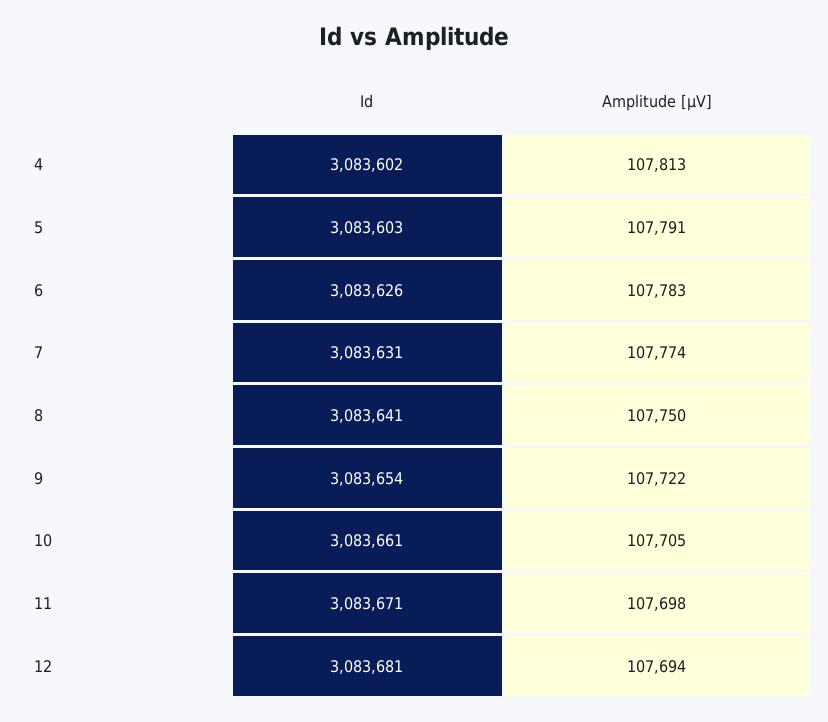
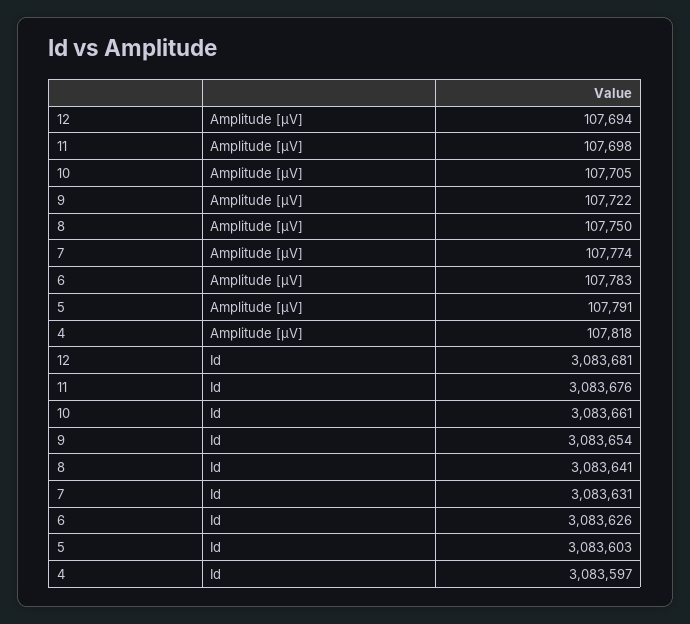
  {
    "Id": {
-     "4": 3083602,
+     "4": 3083597,
      "5": 3083603,
      "6": 3083626,
      "7": 3083631,
      "8": 3083641,
      "9": 3083654,
      "10": 3083661,
-     "11": 3083671,
+     "11": 3083676,
      "12": 3083681
    },
    "Amplitude [µV]": {
-     "4": 107813,
+     "4": 107818,
      "5": 107791,
      "6": 107783,
      "7": 107774,
      "8": 107750,
      "9": 107722,
      "10": 107705,
      "11": 107698,
      "12": 107694
    }
  }

